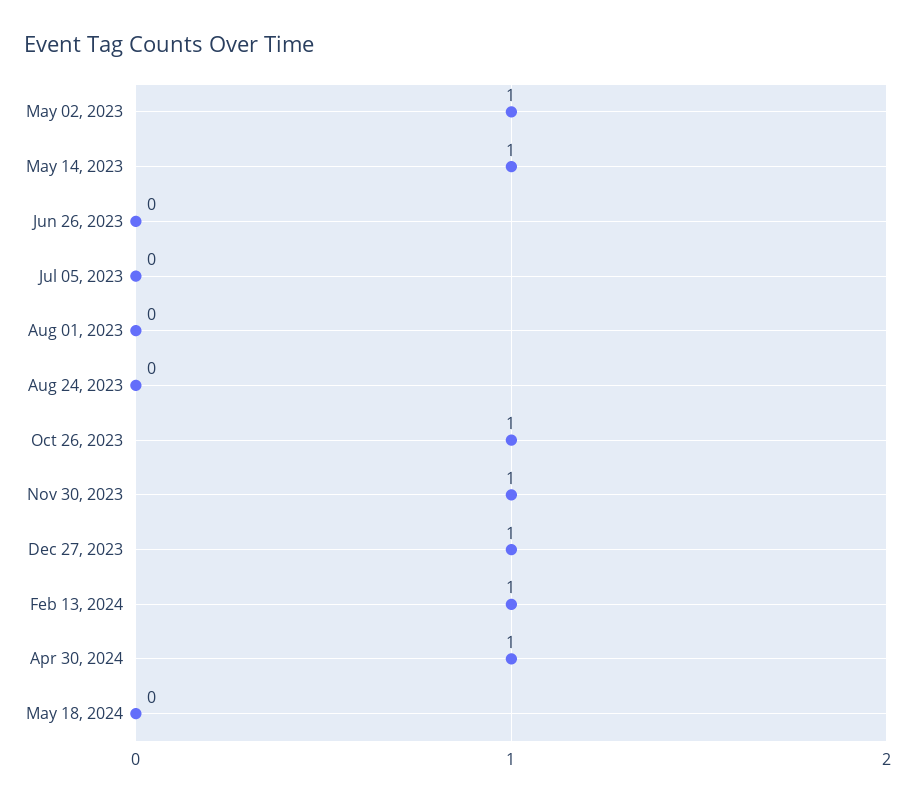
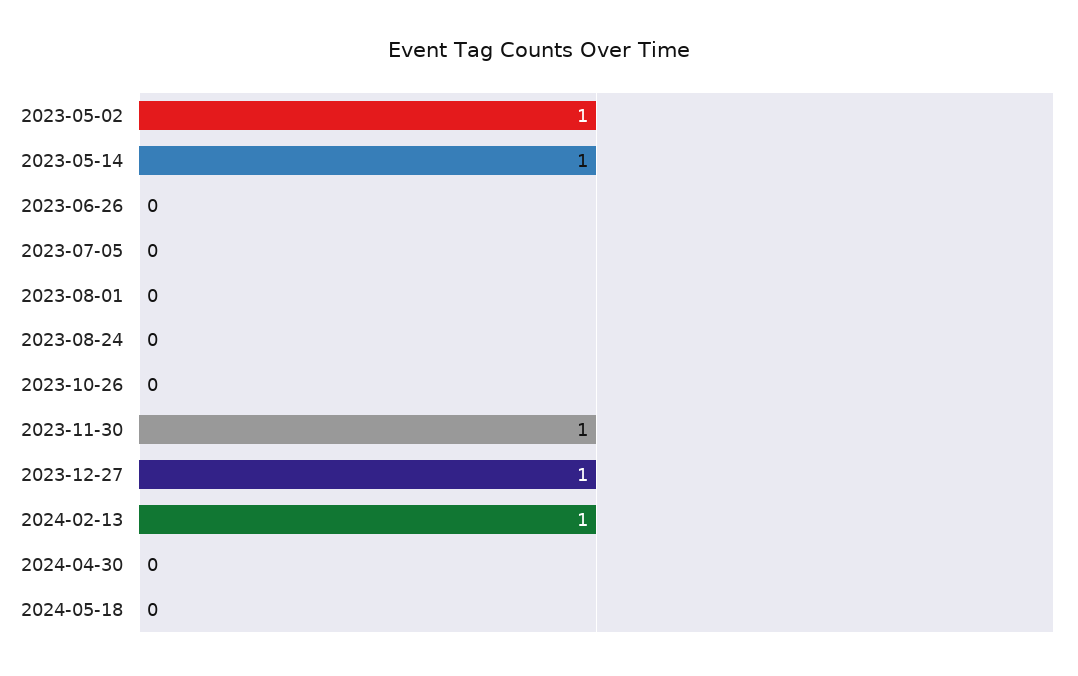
  {
    "May 02, 2023": 1,
    "May 14, 2023": 1,
    "Jun 26, 2023": 0,
    "Jul 05, 2023": 0,
    "Aug 01, 2023": 0,
    "Aug 24, 2023": 0,
-   "Oct 26, 2023": 1,
+   "Oct 26, 2023": 0,
    "Nov 30, 2023": 1,
    "Dec 27, 2023": 1,
    "Feb 13, 2024": 1,
-   "Apr 30, 2024": 1,
+   "Apr 30, 2024": 0,
    "May 18, 2024": 0
  }

